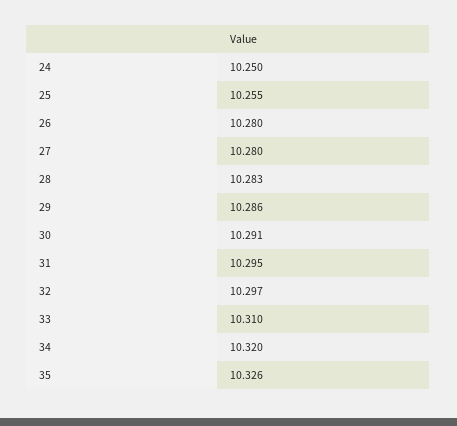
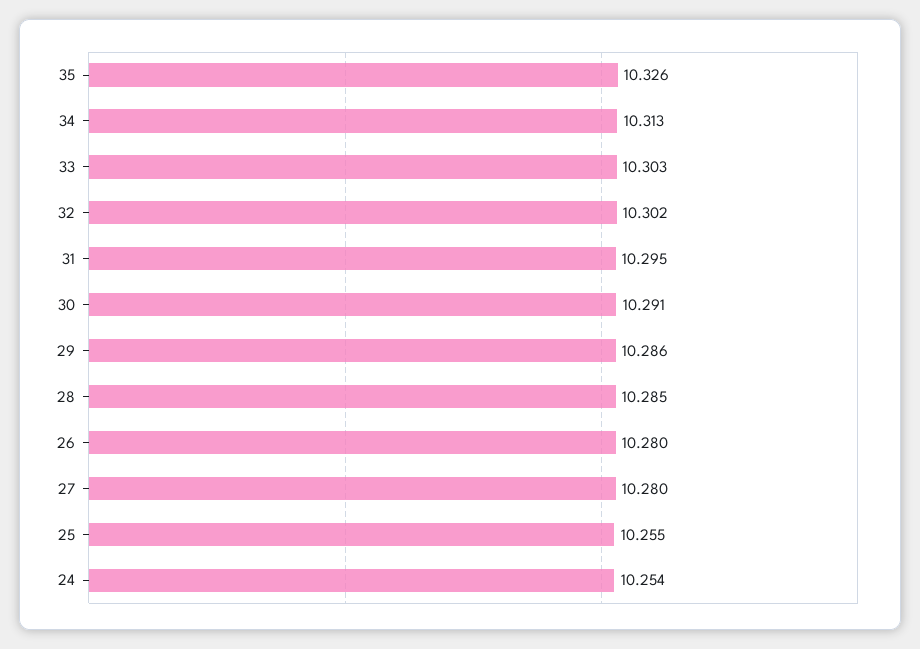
  {
-   "24": 10.25,
+   "24": 10.254,
    "25": 10.255,
    "26": 10.28,
    "27": 10.28,
-   "28": 10.283,
+   "28": 10.285,
    "29": 10.286,
    "30": 10.291,
    "31": 10.295,
-   "32": 10.297,
+   "32": 10.302,
-   "33": 10.31,
+   "33": 10.303,
-   "34": 10.32,
+   "34": 10.313,
    "35": 10.326
  }

